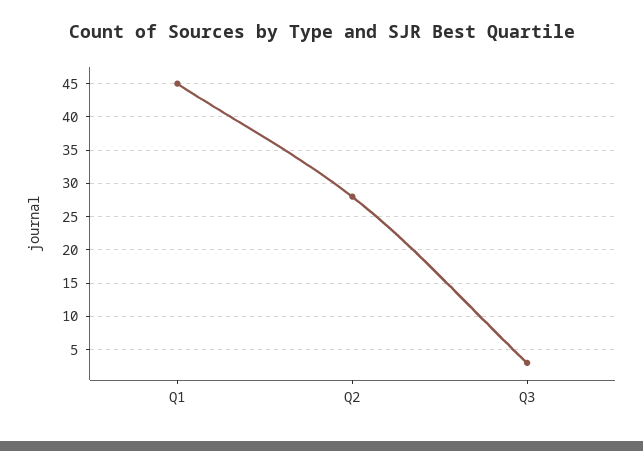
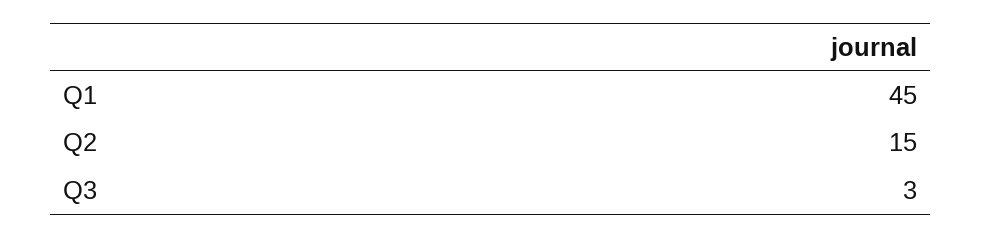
  {
    "Q1": 45,
-   "Q2": 28,
+   "Q2": 15,
    "Q3": 3
  }

